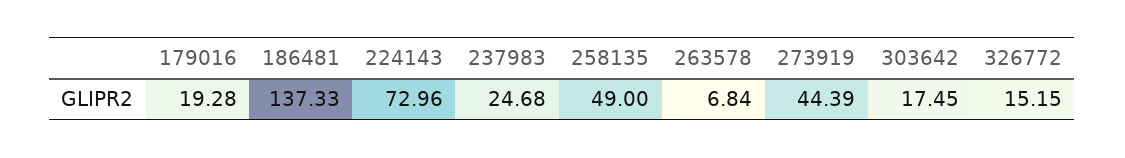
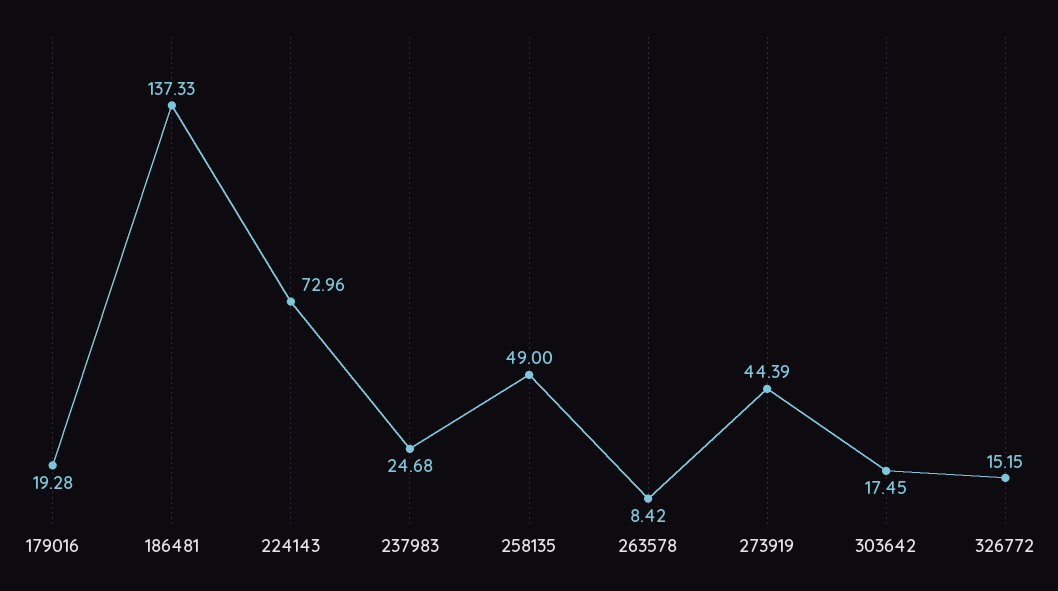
  {
    "179016": 19.28,
    "186481": 137.33,
    "224143": 72.96,
    "237983": 24.68,
    "258135": 49,
-   "263578": 6.84,
+   "263578": 8.42,
    "273919": 44.39,
    "303642": 17.45,
    "326772": 15.15
  }

